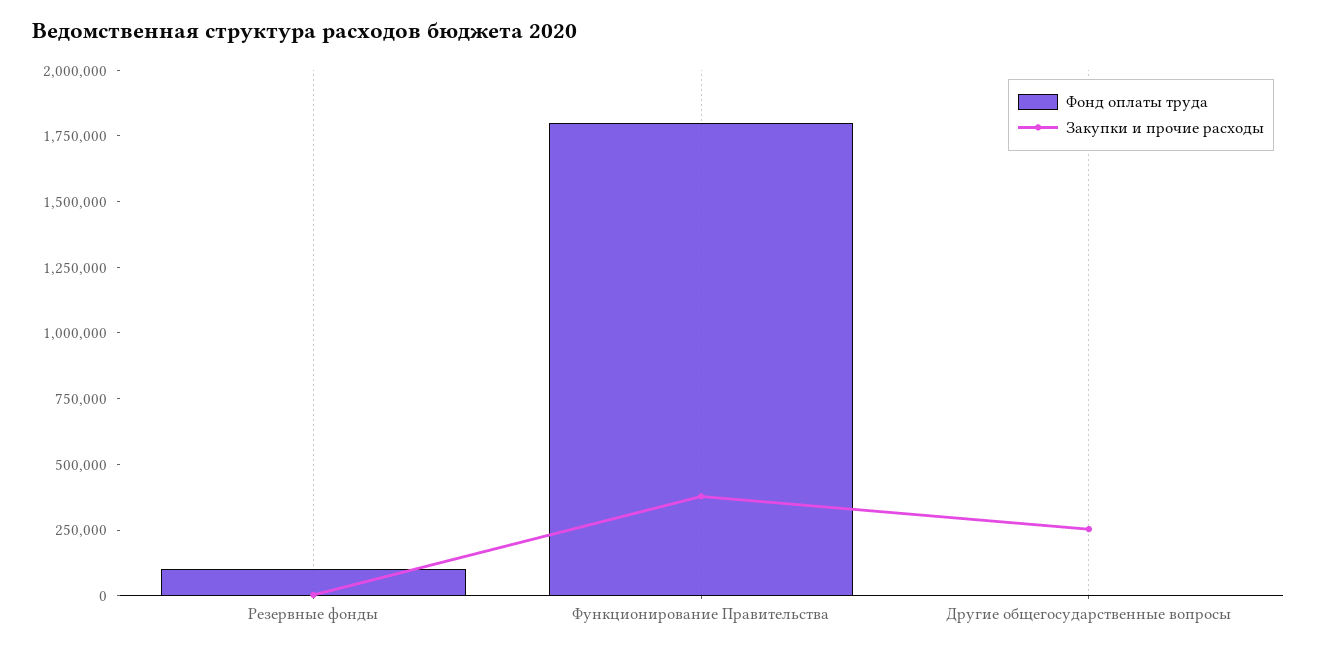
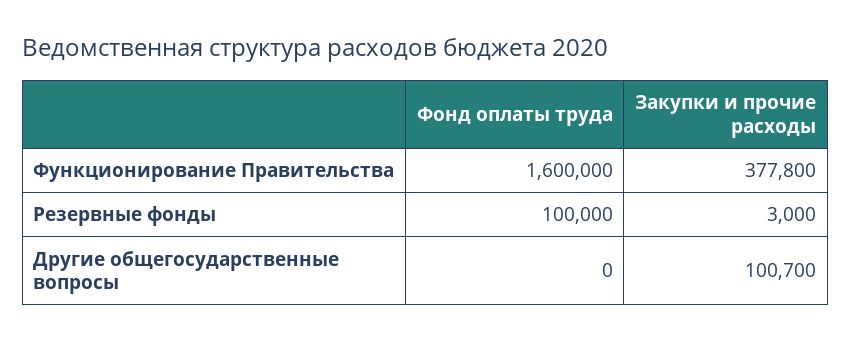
  {
    "Фонд оплаты труда": {
      "Резервные фонды": 100000,
-     "Функционирование Правительства": 1800000,
+     "Функционирование Правительства": 1600000,
      "Другие общегосударственные вопросы": 0
    },
    "Закупки и прочие расходы": {
      "Резервные фонды": 3000,
      "Функционирование Правительства": 377800,
-     "Другие общегосударственные вопросы": 250000
+     "Другие общегосударственные вопросы": 100700
    }
  }

